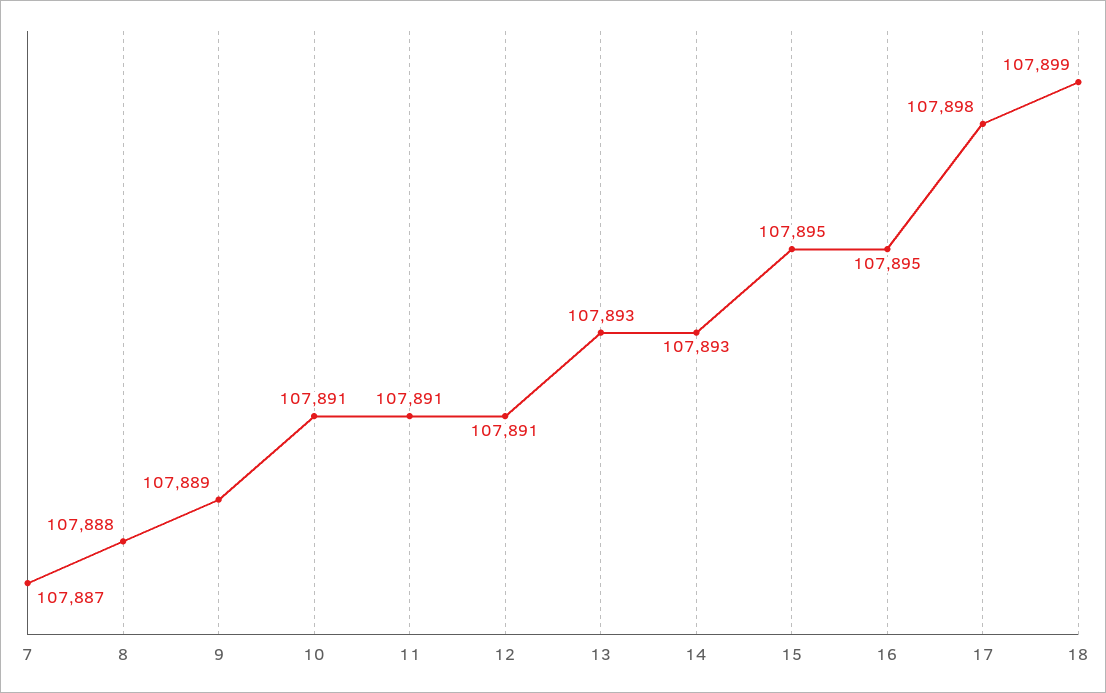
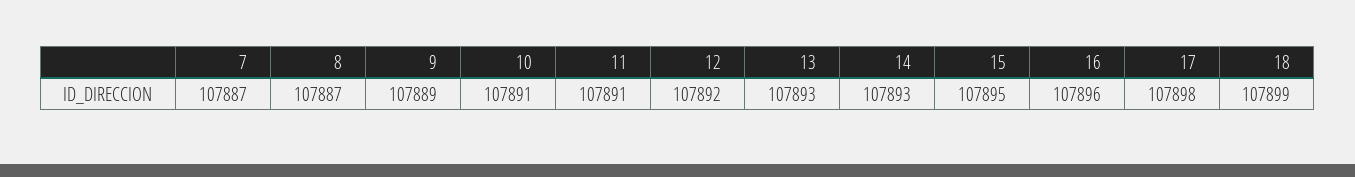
  {
    "7": 107887,
-   "8": 107888,
+   "8": 107887,
    "9": 107889,
    "10": 107891,
    "11": 107891,
-   "12": 107891,
+   "12": 107892,
    "13": 107893,
    "14": 107893,
    "15": 107895,
-   "16": 107895,
+   "16": 107896,
    "17": 107898,
    "18": 107899
  }

